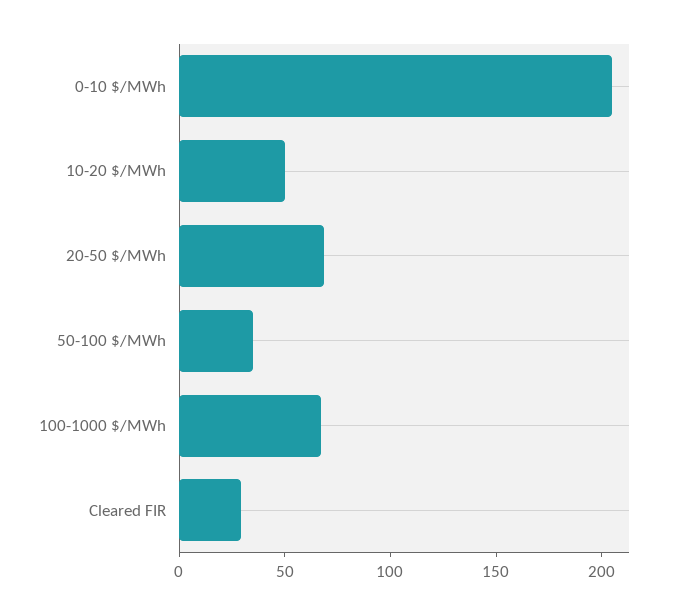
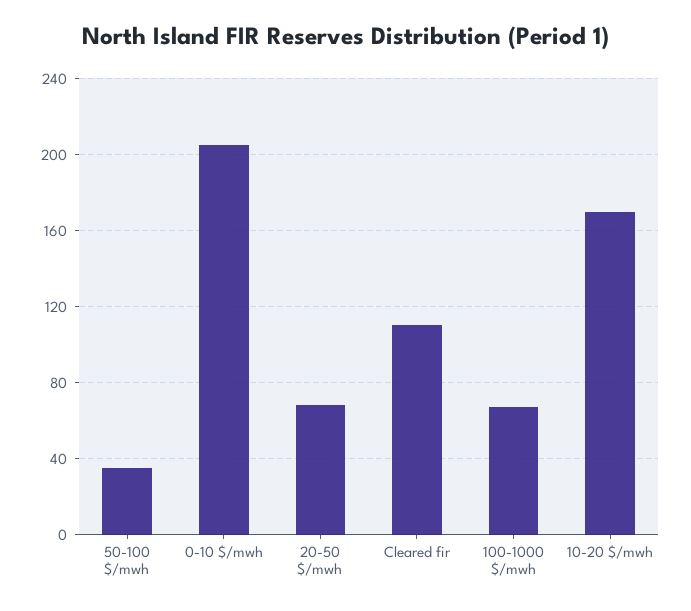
  {
    "0-10 $/MWh": 205,
-   "10-20 $/MWh": 50,
+   "10-20 $/MWh": 170,
    "20-50 $/MWh": 70,
    "50-100 $/MWh": 35,
    "100-1000 $/MWh": 65,
-   "Cleared FIR": 30
+   "Cleared FIR": 110
  }

